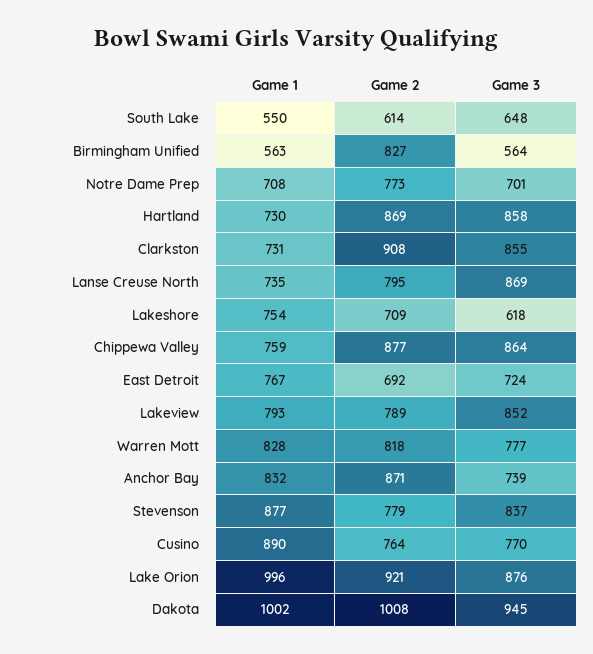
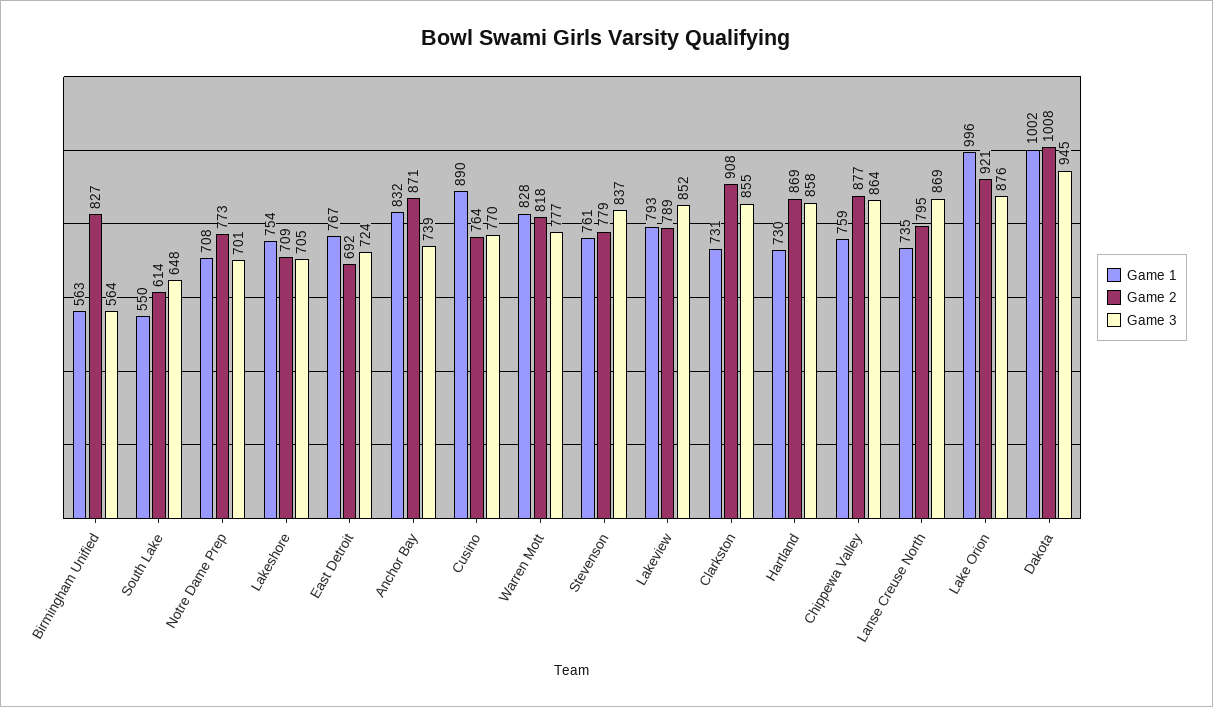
  {
    "Game 1": {
      "South Lake": 550,
      "Birmingham Unified": 563,
      "Notre Dame Prep": 708,
      "Hartland": 730,
      "Clarkston": 731,
      "Lanse Creuse North": 735,
      "Lakeshore": 754,
      "Chippewa Valley": 759,
      "East Detroit": 767,
      "Lakeview": 793,
      "Warren Mott": 828,
      "Anchor Bay": 832,
-     "Stevenson": 877,
+     "Stevenson": 761,
      "Cusino": 890,
      "Lake Orion": 996,
      "Dakota": 1002
    },
    "Game 2": {
      "South Lake": 614,
      "Birmingham Unified": 827,
      "Notre Dame Prep": 773,
      "Hartland": 869,
      "Clarkston": 908,
      "Lanse Creuse North": 795,
      "Lakeshore": 709,
      "Chippewa Valley": 877,
      "East Detroit": 692,
      "Lakeview": 789,
      "Warren Mott": 818,
      "Anchor Bay": 871,
      "Stevenson": 779,
      "Cusino": 764,
      "Lake Orion": 921,
      "Dakota": 1008
    },
    "Game 3": {
      "South Lake": 648,
      "Birmingham Unified": 564,
      "Notre Dame Prep": 701,
      "Hartland": 858,
      "Clarkston": 855,
      "Lanse Creuse North": 869,
-     "Lakeshore": 618,
+     "Lakeshore": 705,
      "Chippewa Valley": 864,
      "East Detroit": 724,
      "Lakeview": 852,
      "Warren Mott": 777,
      "Anchor Bay": 739,
      "Stevenson": 837,
      "Cusino": 770,
      "Lake Orion": 876,
      "Dakota": 945
    }
  }

